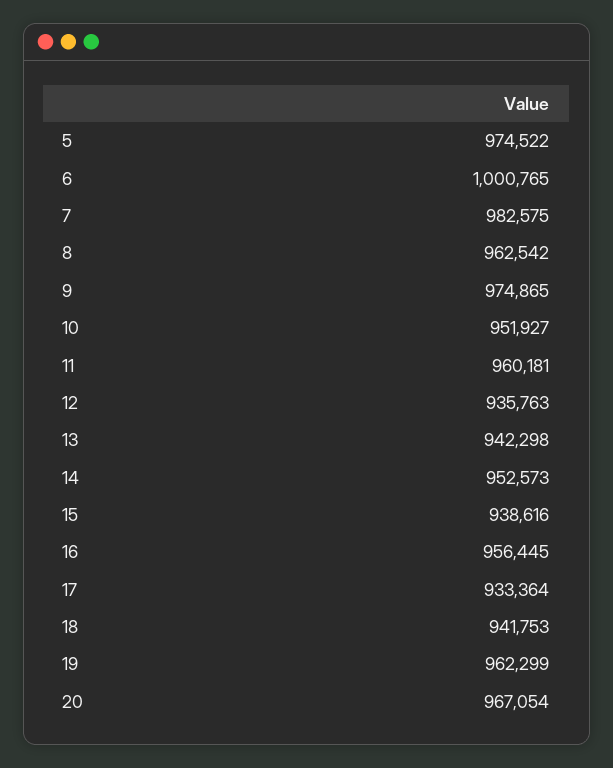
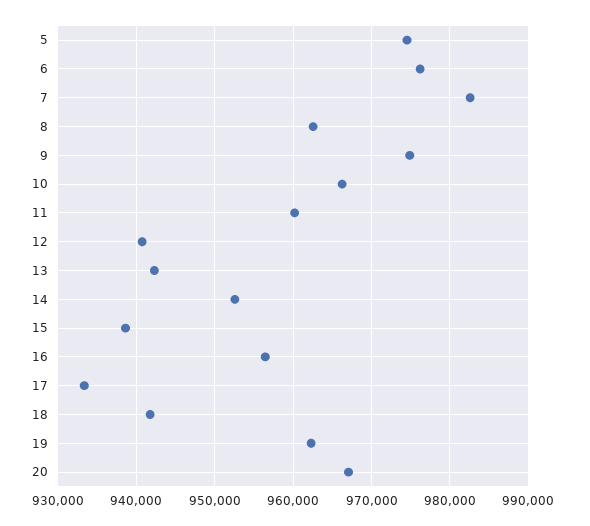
  {
    "5": 974522,
-   "6": 1000765,
+   "6": 976000,
    "7": 982575,
    "8": 962542,
    "9": 974865,
-   "10": 951927,
+   "10": 966000,
    "11": 960181,
-   "12": 935763,
+   "12": 941000,
    "13": 942298,
    "14": 952573,
    "15": 938616,
    "16": 956445,
    "17": 933364,
    "18": 941753,
    "19": 962299,
    "20": 967054
  }

